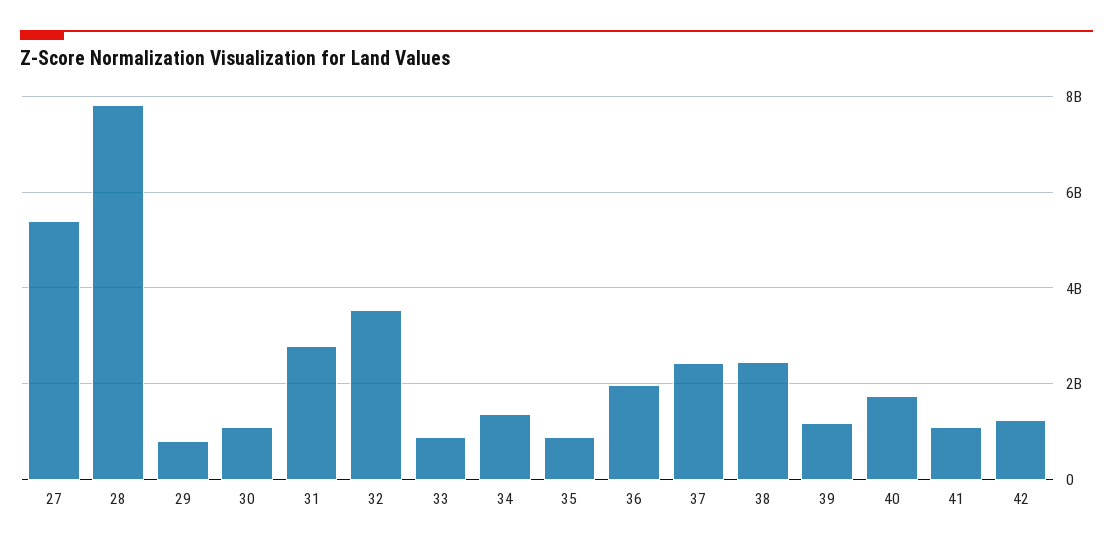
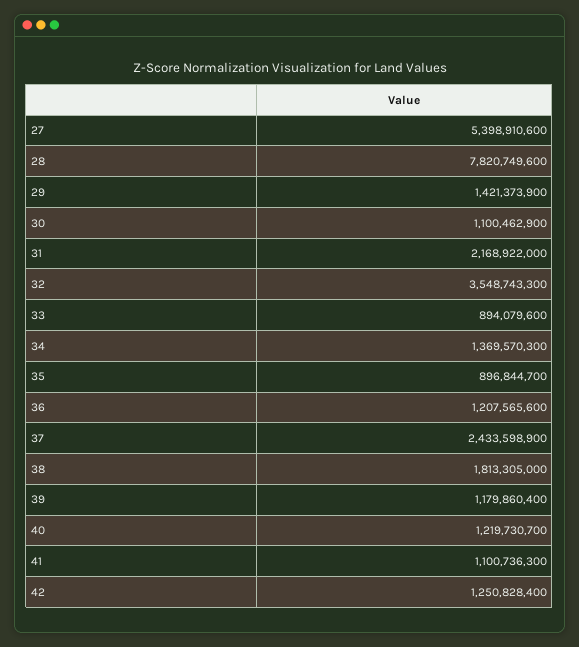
  {
    "27": 5398910600,
    "28": 7820749600,
-   "29": 800000000,
+   "29": 1421373900,
    "30": 1100462900,
-   "31": 2800000000,
+   "31": 2168922000,
    "32": 3548743300,
    "33": 894079600,
    "34": 1369570300,
    "35": 896844700,
-   "36": 2000000000,
+   "36": 1207565600,
    "37": 2433598900,
-   "38": 2400000000,
+   "38": 1813305000,
    "39": 1179860400,
-   "40": 1800000000,
+   "40": 1219730700,
    "41": 1100736300,
    "42": 1250828400
  }

